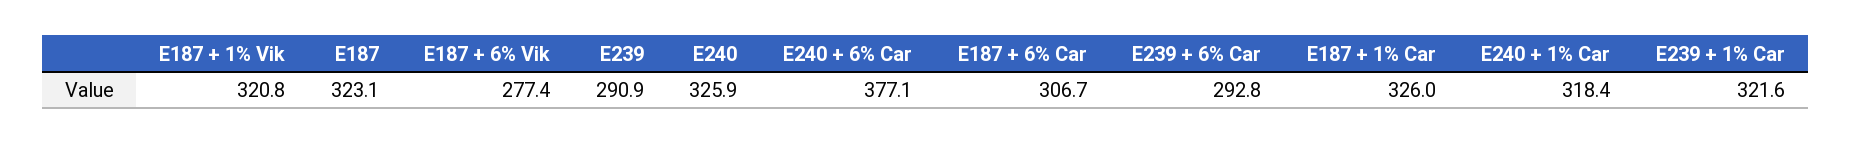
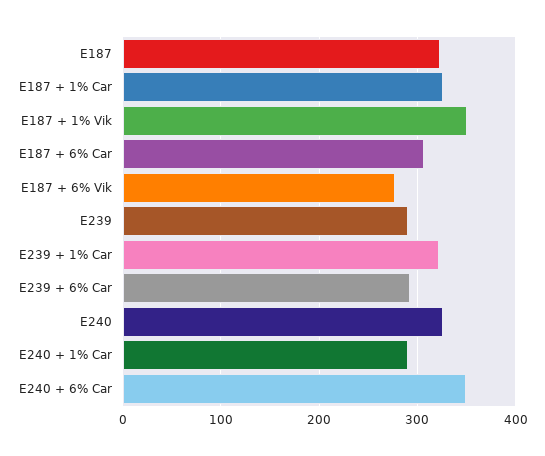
  {
-   "E187 + 1% Vik": 320.8,
+   "E187 + 1% Vik": 350,
    "E187": 323.1,
    "E187 + 6% Vik": 277.4,
    "E239": 290.9,
    "E240": 325.9,
-   "E240 + 6% Car": 377.1,
+   "E240 + 6% Car": 350,
    "E187 + 6% Car": 306.7,
    "E239 + 6% Car": 292.8,
    "E187 + 1% Car": 326,
-   "E240 + 1% Car": 318.4,
+   "E240 + 1% Car": 290,
    "E239 + 1% Car": 321.6
  }

